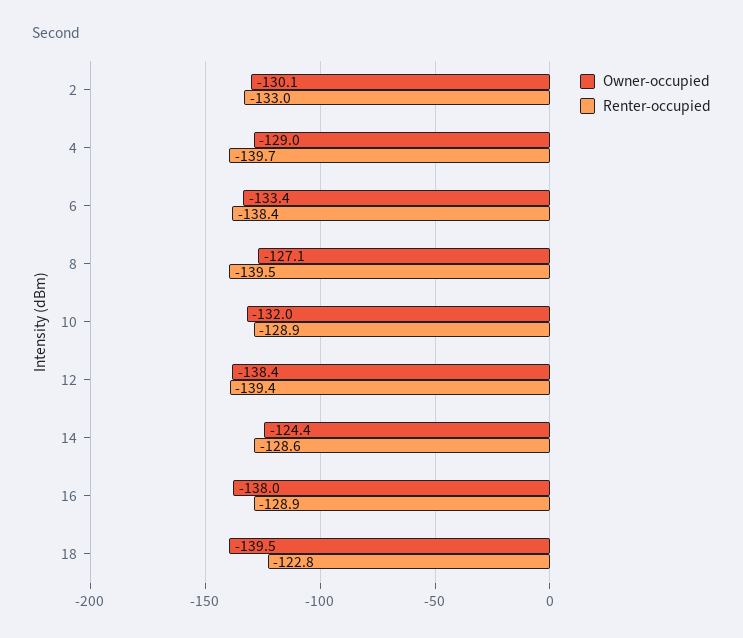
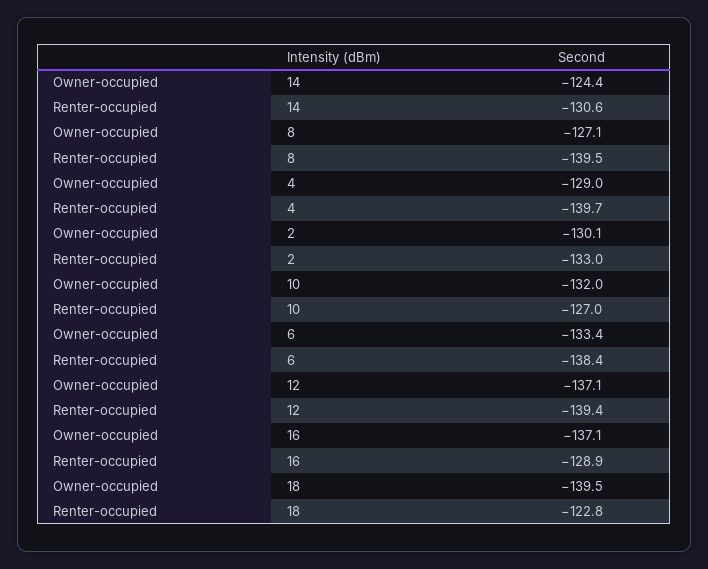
  {
    "Owner-occupied": {
      "2": -130.1,
      "4": -129,
      "6": -133.4,
      "8": -127.1,
      "10": -132,
-     "12": -138.4,
+     "12": -137.1,
      "14": -124.4,
-     "16": -138,
+     "16": -137.1,
      "18": -139.5
    },
    "Renter-occupied": {
      "2": -133,
      "4": -139.7,
      "6": -138.4,
      "8": -139.5,
-     "10": -128.9,
+     "10": -127,
      "12": -139.4,
-     "14": -128.6,
+     "14": -130.6,
      "16": -128.9,
      "18": -122.8
    }
  }

